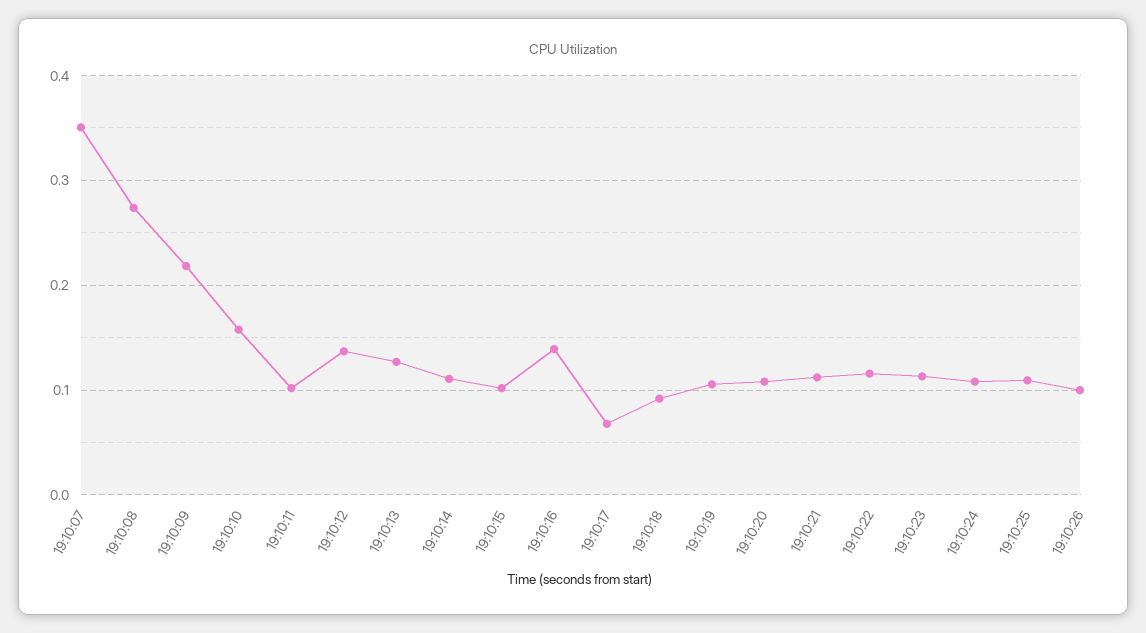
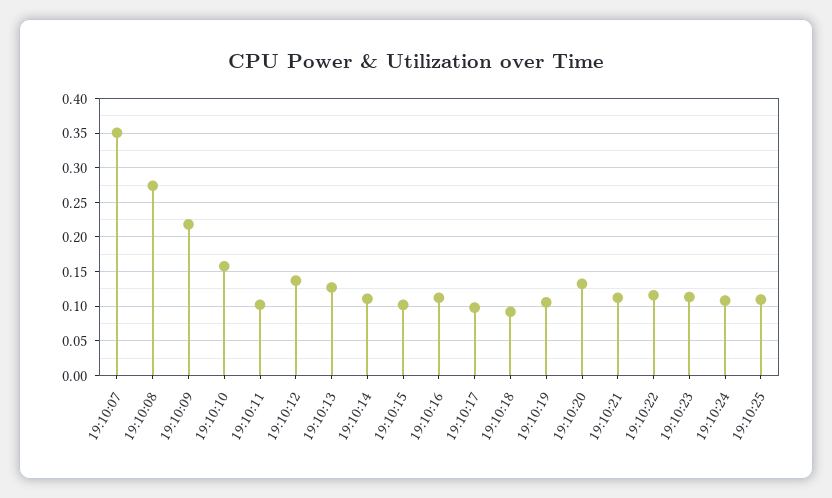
  {
    "19:10:07": 0.35,
    "19:10:08": 0.27,
    "19:10:09": 0.22,
    "19:10:10": 0.16,
    "19:10:11": 0.1,
    "19:10:12": 0.14,
    "19:10:13": 0.13,
    "19:10:14": 0.11,
    "19:10:15": 0.1,
-   "19:10:16": 0.14,
+   "19:10:16": 0.11,
-   "19:10:17": 0.07,
+   "19:10:17": 0.1,
    "19:10:18": 0.09,
    "19:10:19": 0.11,
-   "19:10:20": 0.11,
+   "19:10:20": 0.13,
    "19:10:21": 0.11,
    "19:10:22": 0.12,
    "19:10:23": 0.11,
    "19:10:24": 0.11,
-   "19:10:25": 0.11,
+   "19:10:25": 0.11
-   "19:10:26": 0.1
  }

